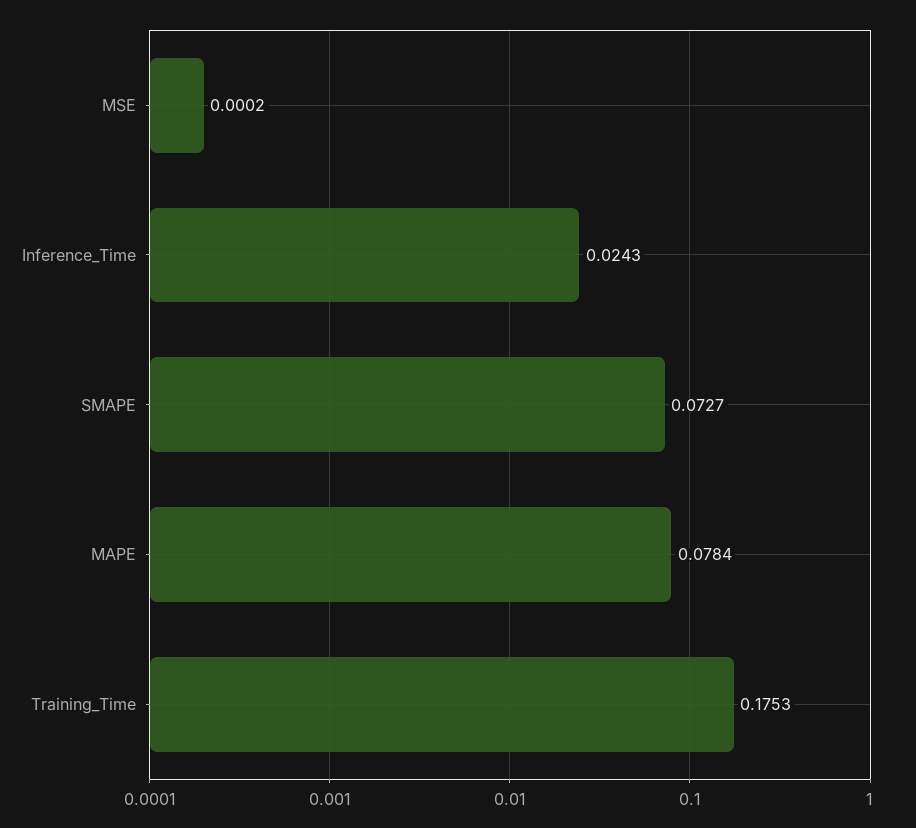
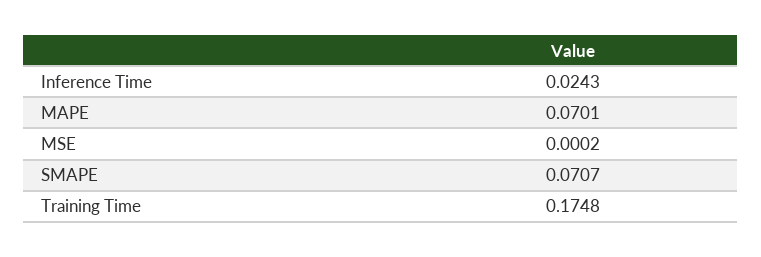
  {
    "MSE": 0.0002,
    "Inference_Time": 0.0243,
-   "SMAPE": 0.0727,
+   "SMAPE": 0.0707,
-   "MAPE": 0.0784,
+   "MAPE": 0.0701,
-   "Training_Time": 0.1753
+   "Training_Time": 0.1748
  }

